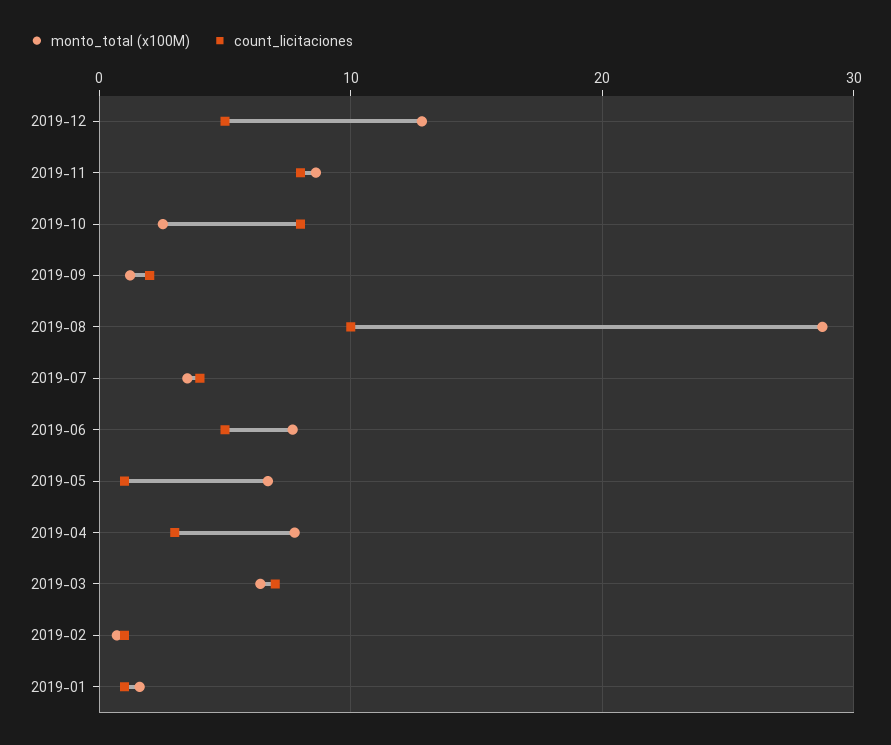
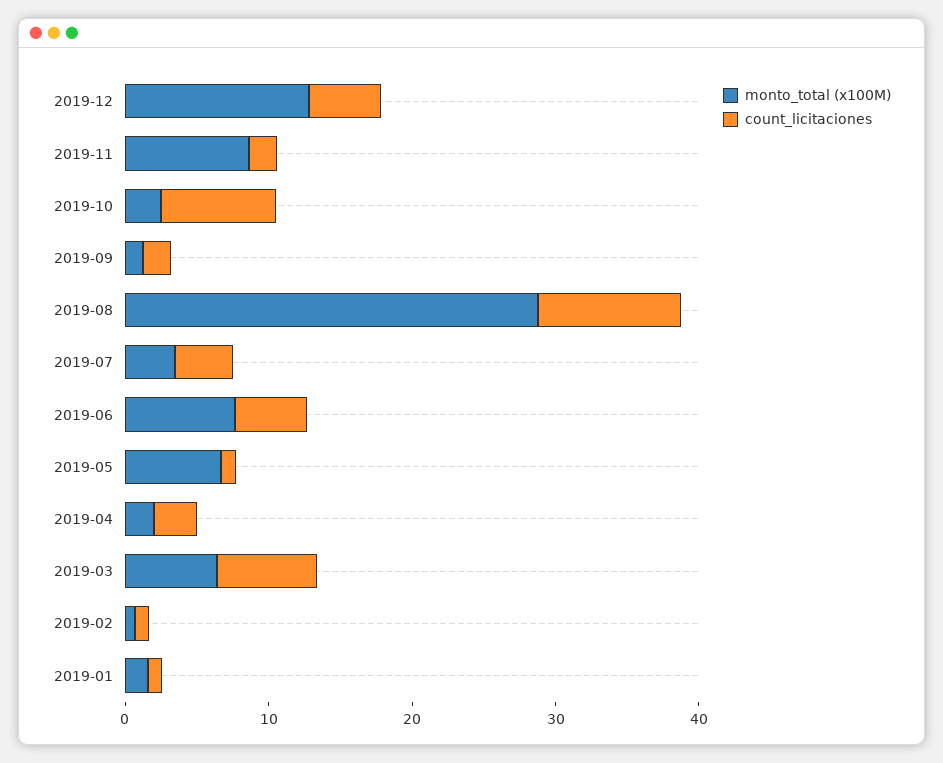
  {
    "monto_total (x100M)": {
      "2019-12": 13,
      "2019-11": 9,
      "2019-10": 3,
      "2019-09": 1,
      "2019-08": 29,
      "2019-07": 4,
      "2019-06": 8,
      "2019-05": 7,
-     "2019-04": 8,
+     "2019-04": 2,
      "2019-03": 6,
      "2019-02": 1,
      "2019-01": 2
    },
    "count_licitaciones": {
      "2019-12": 5,
-     "2019-11": 8,
+     "2019-11": 2,
      "2019-10": 8,
      "2019-09": 2,
      "2019-08": 10,
      "2019-07": 4,
      "2019-06": 5,
      "2019-05": 1,
      "2019-04": 3,
      "2019-03": 7,
      "2019-02": 1,
      "2019-01": 1
    }
  }

